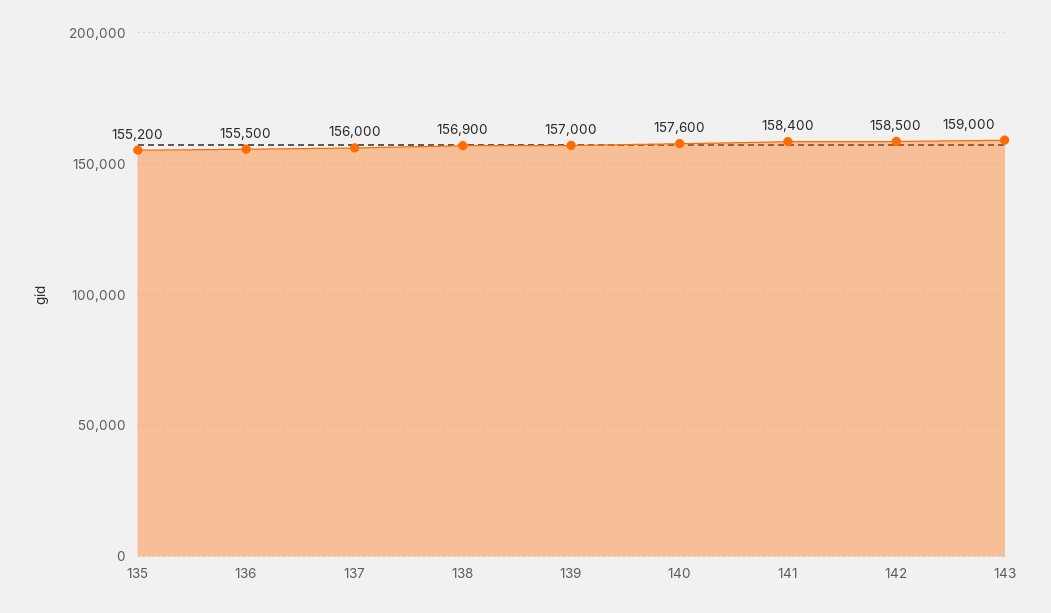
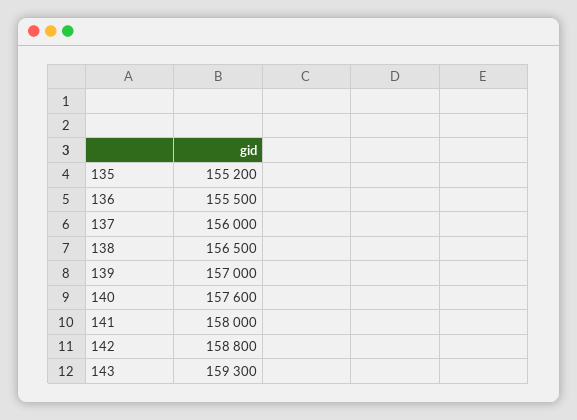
  {
    "135": 155200,
    "136": 155500,
    "137": 156000,
-   "138": 156900,
+   "138": 156500,
    "139": 157000,
    "140": 157600,
-   "141": 158400,
+   "141": 158000,
-   "142": 158500,
+   "142": 158800,
-   "143": 159000
+   "143": 159300
  }

